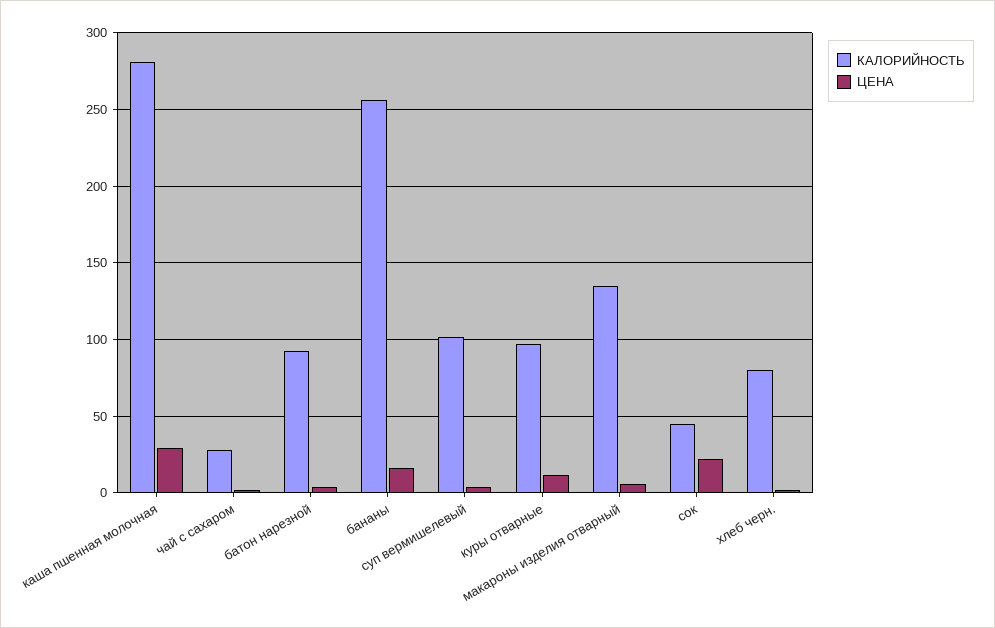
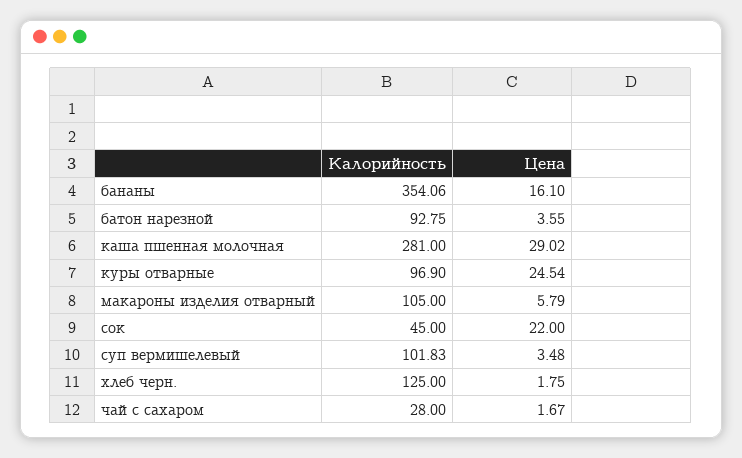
  {
    "КАЛОРИЙНОСТЬ": {
      "каша пшенная молочная": 281,
      "чай с сахаром": 28,
      "батон нарезной": 92.75,
-     "бананы": 255,
+     "бананы": 354.06,
      "суп вермишелевый": 101.83,
      "куры отварные": 96.9,
-     "макароны изделия отварный": 135,
+     "макароны изделия отварный": 105,
      "сок": 45,
-     "хлеб черн.": 80
+     "хлеб черн.": 125
    },
    "ЦЕНА": {
      "каша пшенная молочная": 29.02,
      "чай с сахаром": 1.67,
      "батон нарезной": 3.55,
      "бананы": 16.1,
      "суп вермишелевый": 3.48,
-     "куры отварные": 10,
+     "куры отварные": 24.54,
      "макароны изделия отварный": 5.79,
      "сок": 22,
      "хлеб черн.": 1.75
    }
  }

